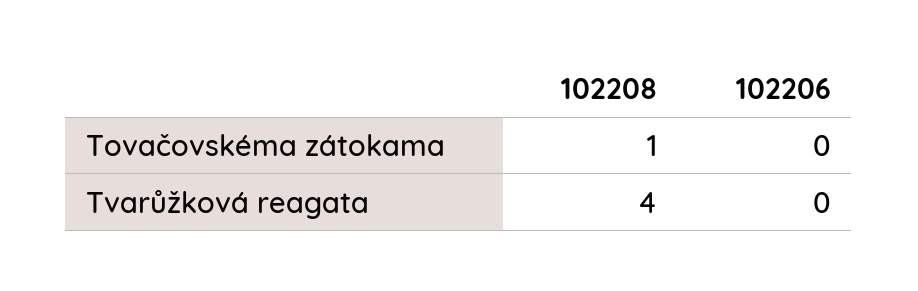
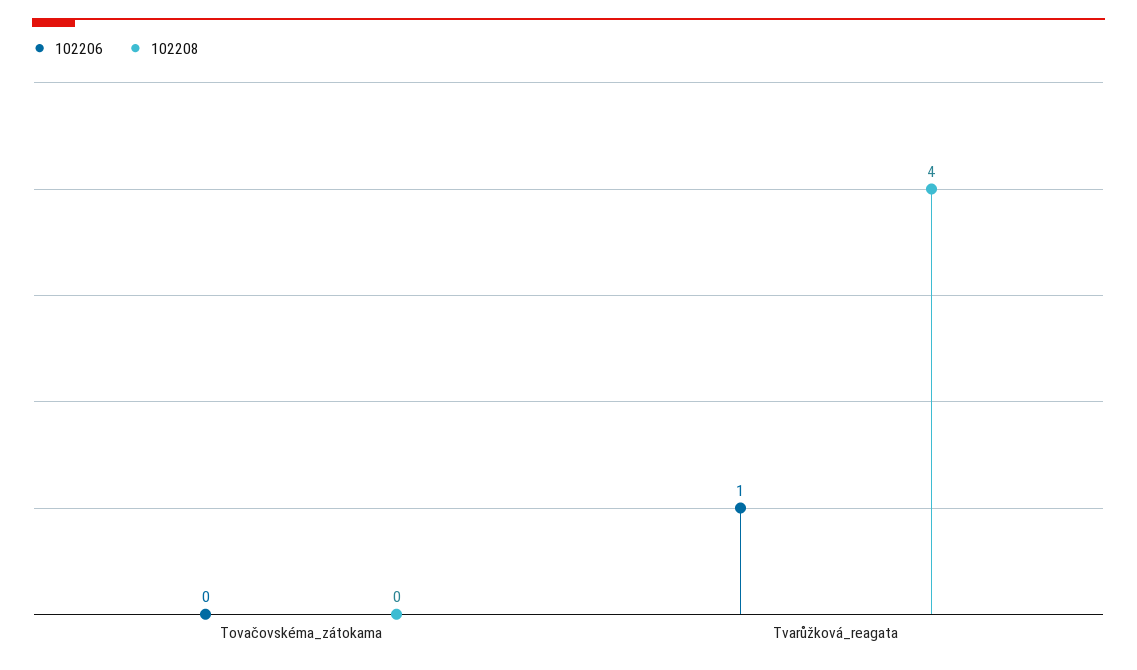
  {
    "102208": {
-     "Tovačovskéma zátokama": 1,
+     "Tovačovskéma zátokama": 0,
      "Tvarůžková reagata": 4
    },
    "102206": {
      "Tovačovskéma zátokama": 0,
-     "Tvarůžková reagata": 0
+     "Tvarůžková reagata": 1
    }
  }

